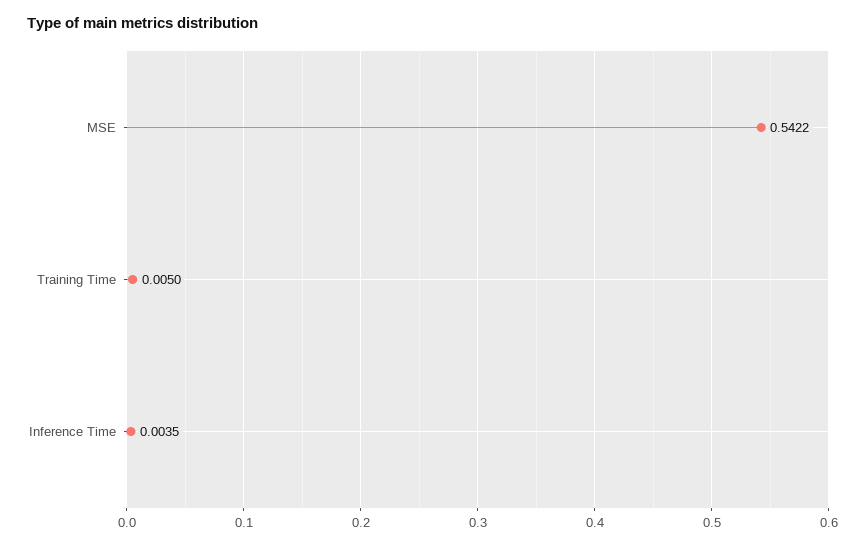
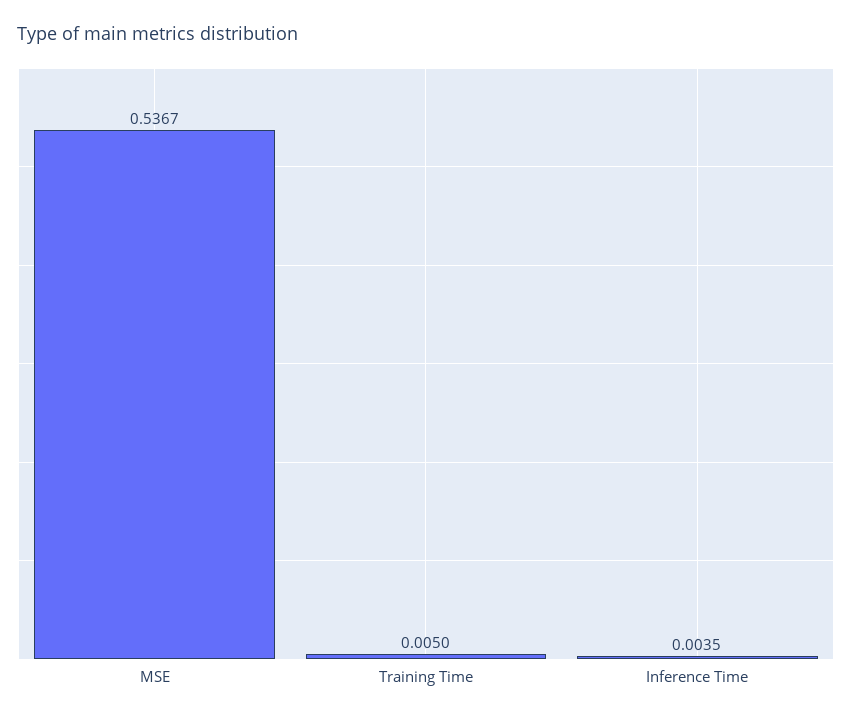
  {
-   "MSE": 0.5422,
+   "MSE": 0.5367,
    "Training Time": 0.005,
    "Inference Time": 0.0035
  }

